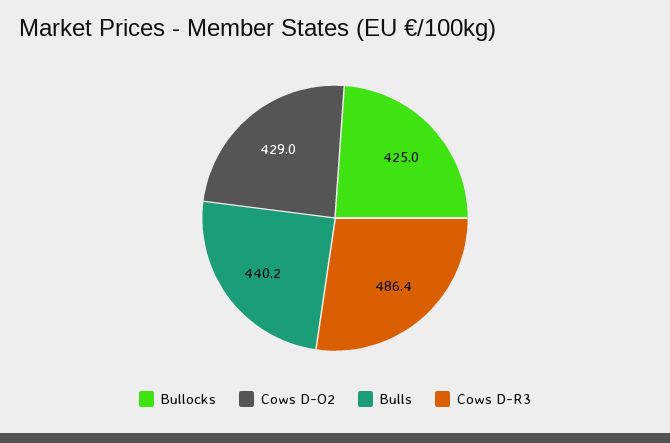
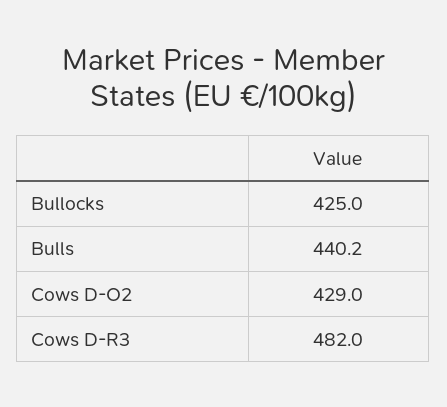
  {
    "Bullocks": 425,
    "Cows D-O2": 429,
    "Bulls": 440.2,
-   "Cows D-R3": 486.4
+   "Cows D-R3": 482
  }

